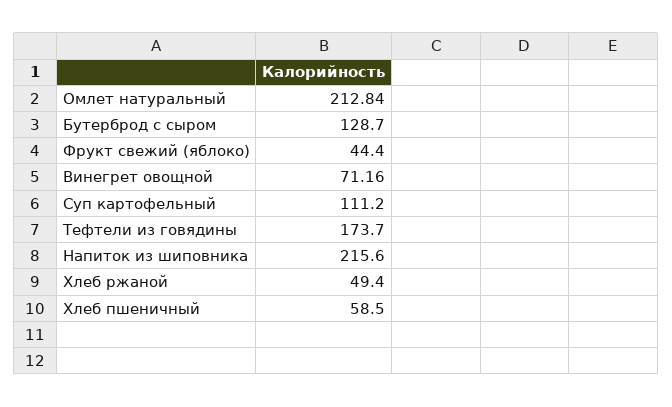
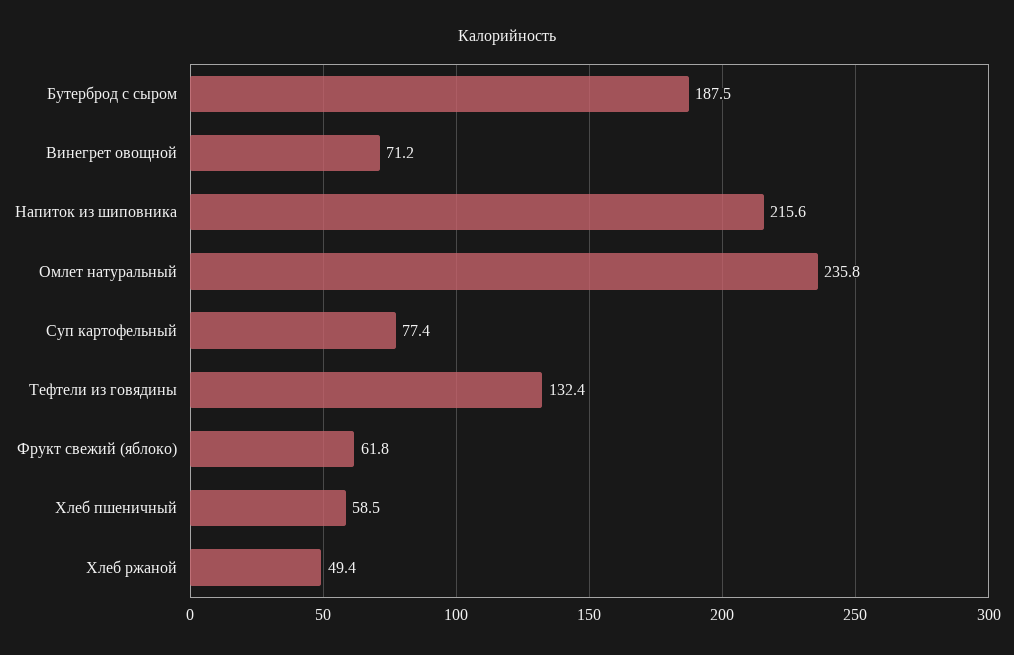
  {
-   "Омлет натуральный": 212.84,
+   "Омлет натуральный": 235.8,
-   "Бутерброд с сыром": 128.7,
+   "Бутерброд с сыром": 187.5,
-   "Фрукт свежий (яблоко)": 44.4,
+   "Фрукт свежий (яблоко)": 61.8,
    "Винегрет овощной": 71.16,
-   "Суп картофельный": 111.2,
+   "Суп картофельный": 77.4,
-   "Тефтели из говядины": 173.7,
+   "Тефтели из говядины": 132.4,
    "Напиток из шиповника": 215.6,
    "Хлеб ржаной": 49.4,
    "Хлеб пшеничный": 58.5
  }

